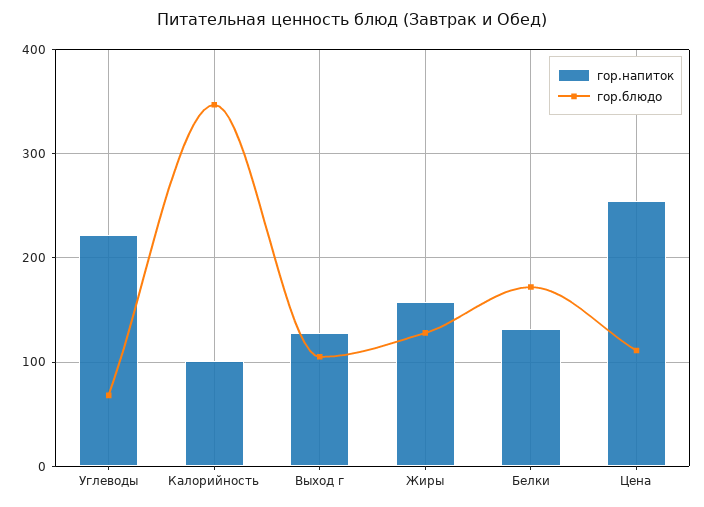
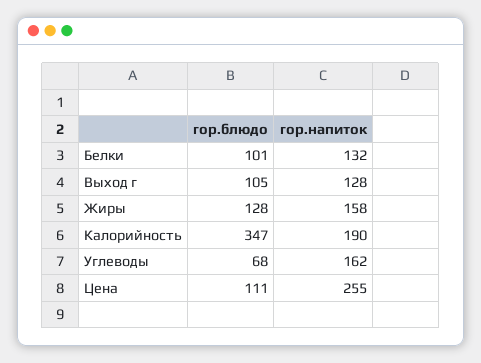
  {
    "гор.напиток": {
-     "Углеводы": 220,
+     "Углеводы": 162,
-     "Калорийность": 100,
+     "Калорийность": 190,
      "Выход г": 128,
      "Жиры": 158,
      "Белки": 132,
      "Цена": 255
    },
    "гор.блюдо": {
      "Углеводы": 68,
      "Калорийность": 347,
      "Выход г": 105,
      "Жиры": 128,
-     "Белки": 170,
+     "Белки": 101,
      "Цена": 111
    }
  }

